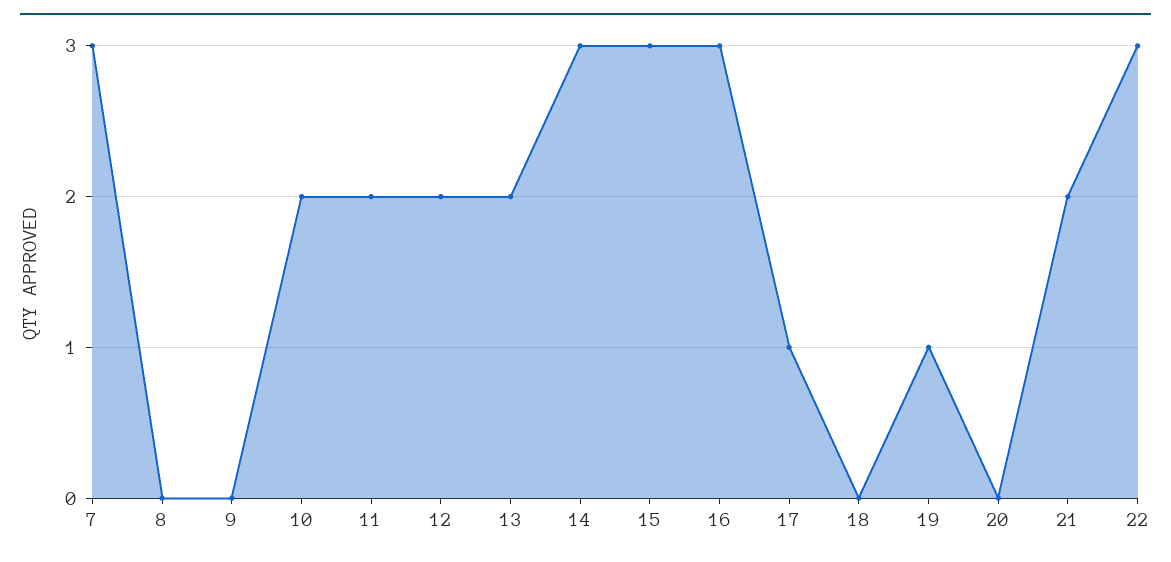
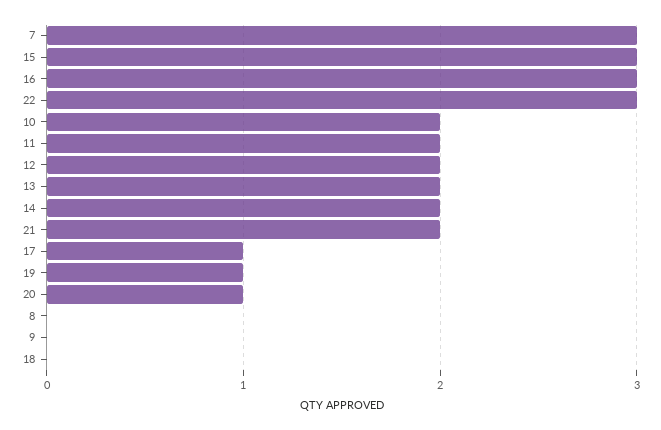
  {
    "7": 3,
    "8": 0,
    "9": 0,
    "10": 2,
    "11": 2,
    "12": 2,
    "13": 2,
-   "14": 3,
+   "14": 2,
    "15": 3,
    "16": 3,
    "17": 1,
    "18": 0,
    "19": 1,
-   "20": 0,
+   "20": 1,
    "21": 2,
    "22": 3
  }

